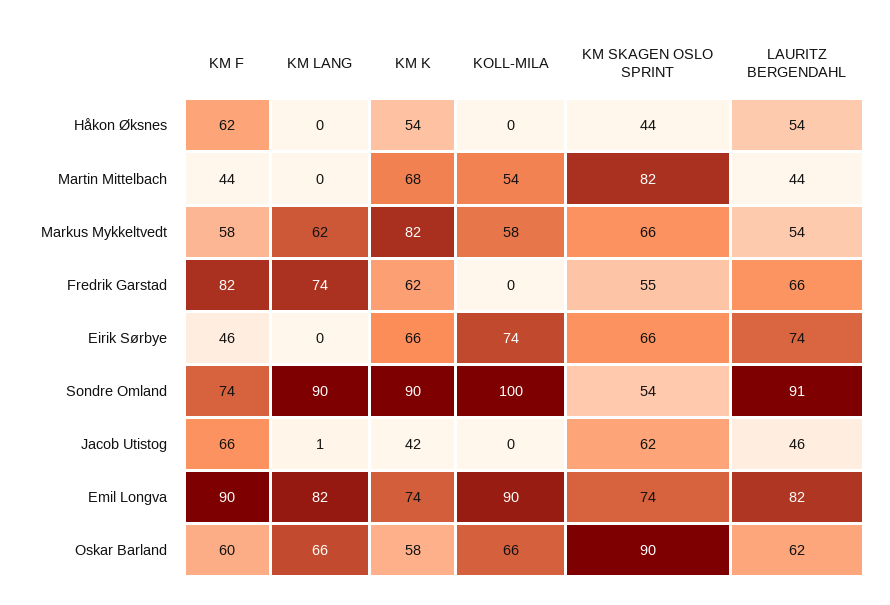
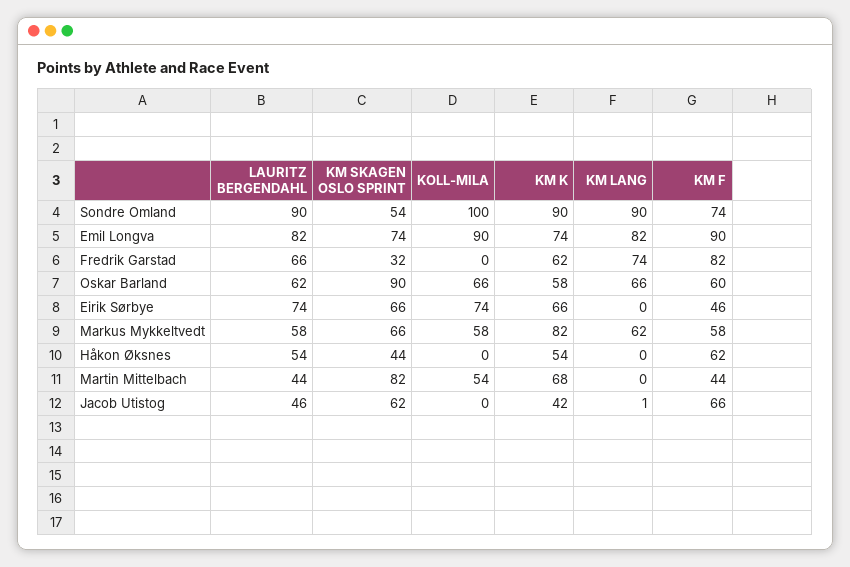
  {
    "KM F": {
      "Håkon Øksnes": 62,
      "Martin Mittelbach": 44,
      "Markus Mykkeltvedt": 58,
      "Fredrik Garstad": 82,
      "Eirik Sørbye": 46,
      "Sondre Omland": 74,
      "Jacob Utistog": 66,
      "Emil Longva": 90,
      "Oskar Barland": 60
    },
    "KM LANG": {
      "Håkon Øksnes": 0,
      "Martin Mittelbach": 0,
      "Markus Mykkeltvedt": 62,
      "Fredrik Garstad": 74,
      "Eirik Sørbye": 0,
      "Sondre Omland": 90,
      "Jacob Utistog": 1,
      "Emil Longva": 82,
      "Oskar Barland": 66
    },
    "KM K": {
      "Håkon Øksnes": 54,
      "Martin Mittelbach": 68,
      "Markus Mykkeltvedt": 82,
      "Fredrik Garstad": 62,
      "Eirik Sørbye": 66,
      "Sondre Omland": 90,
      "Jacob Utistog": 42,
      "Emil Longva": 74,
      "Oskar Barland": 58
    },
    "KOLL-MILA": {
      "Håkon Øksnes": 0,
      "Martin Mittelbach": 54,
      "Markus Mykkeltvedt": 58,
      "Fredrik Garstad": 0,
      "Eirik Sørbye": 74,
      "Sondre Omland": 100,
      "Jacob Utistog": 0,
      "Emil Longva": 90,
      "Oskar Barland": 66
    },
    "KM SKAGEN OSLO SPRINT": {
      "Håkon Øksnes": 44,
      "Martin Mittelbach": 82,
      "Markus Mykkeltvedt": 66,
-     "Fredrik Garstad": 55,
+     "Fredrik Garstad": 32,
      "Eirik Sørbye": 66,
      "Sondre Omland": 54,
      "Jacob Utistog": 62,
      "Emil Longva": 74,
      "Oskar Barland": 90
    },
    "LAURITZ BERGENDAHL": {
      "Håkon Øksnes": 54,
      "Martin Mittelbach": 44,
-     "Markus Mykkeltvedt": 54,
+     "Markus Mykkeltvedt": 58,
      "Fredrik Garstad": 66,
      "Eirik Sørbye": 74,
-     "Sondre Omland": 91,
+     "Sondre Omland": 90,
      "Jacob Utistog": 46,
      "Emil Longva": 82,
      "Oskar Barland": 62
    }
  }

